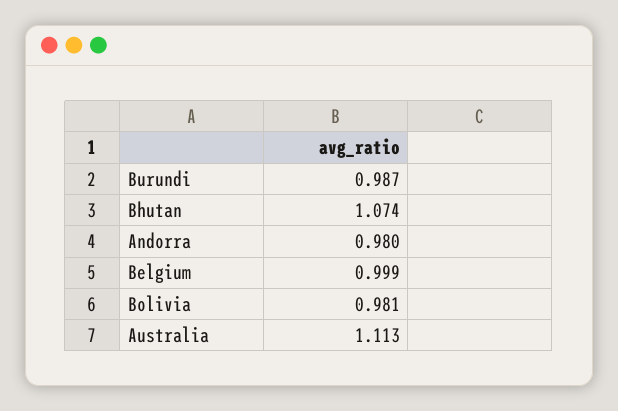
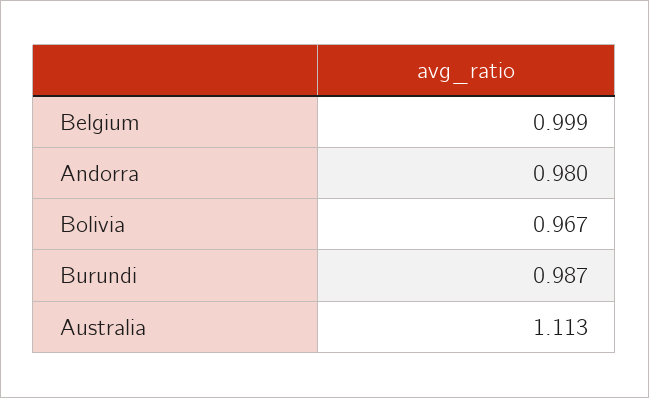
  {
    "Burundi": 0.987,
-   "Bhutan": 1.074,
    "Andorra": 0.98,
    "Belgium": 0.999,
-   "Bolivia": 0.981,
+   "Bolivia": 0.967,
    "Australia": 1.113
  }

